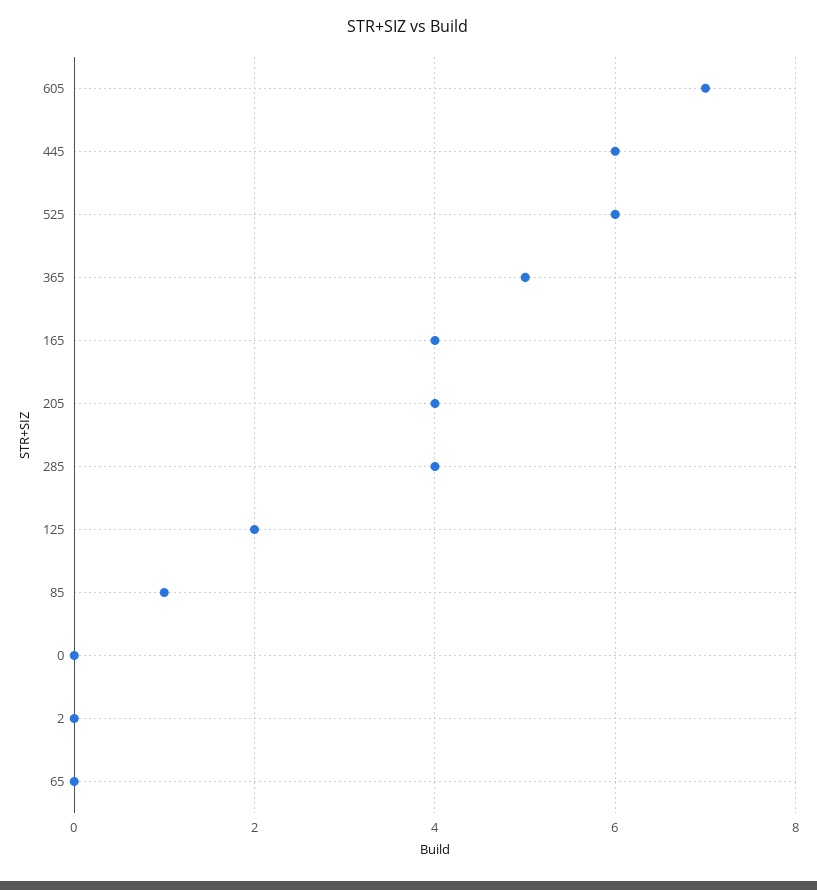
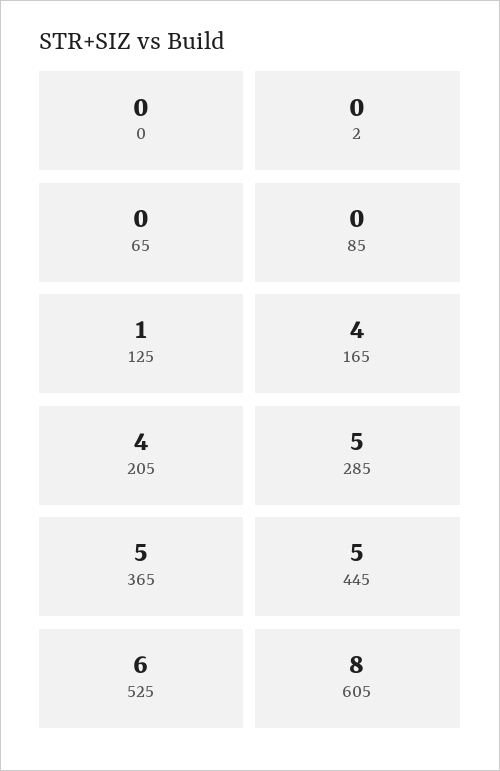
  {
-   "605": 7,
+   "605": 8,
-   "445": 6,
+   "445": 5,
    "525": 6,
    "365": 5,
    "165": 4,
    "205": 4,
-   "285": 4,
+   "285": 5,
-   "125": 2,
+   "125": 1,
-   "85": 1,
+   "85": 0,
    "0": 0,
    "2": 0,
    "65": 0
  }

